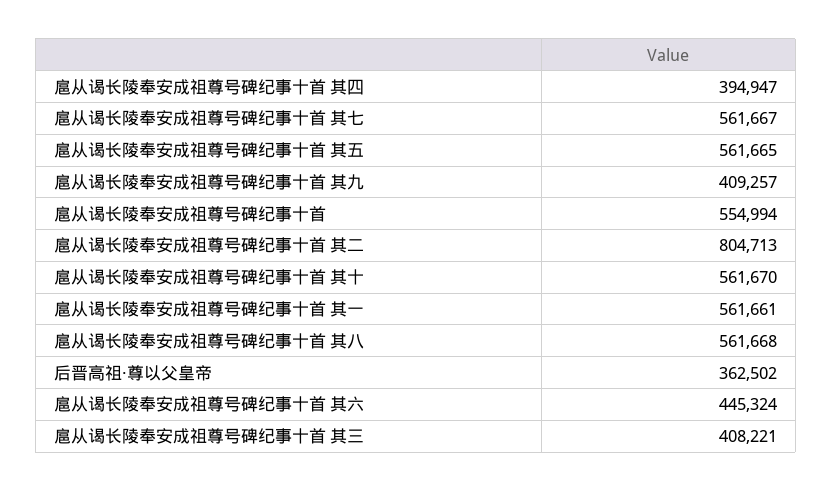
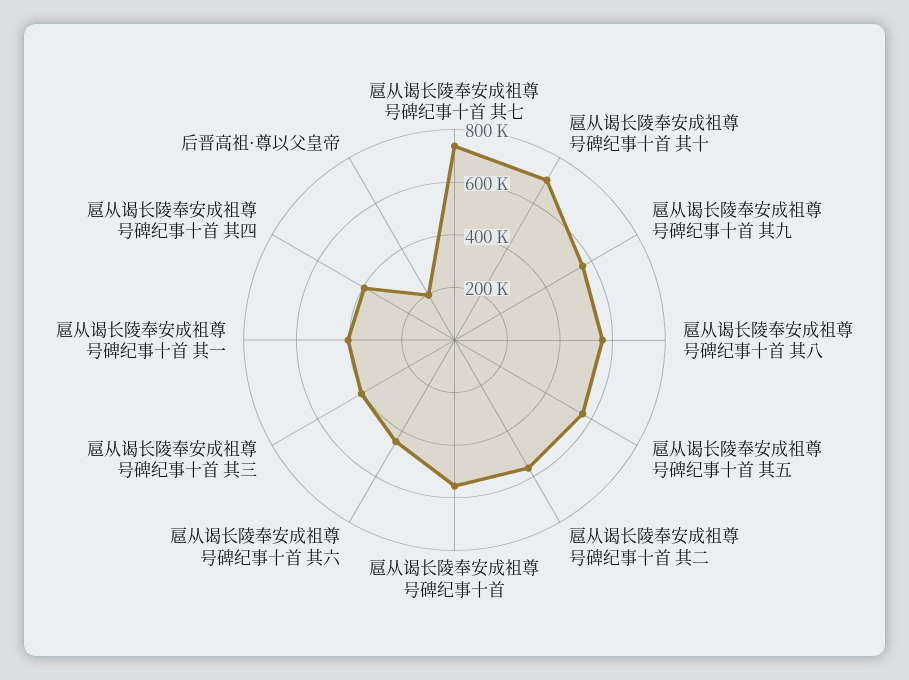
  {
    "扈从谒长陵奉安成祖尊号碑纪事十首 其四": 394947,
-   "扈从谒长陵奉安成祖尊号碑纪事十首 其七": 561667,
+   "扈从谒长陵奉安成祖尊号碑纪事十首 其七": 750000,
    "扈从谒长陵奉安成祖尊号碑纪事十首 其五": 561665,
-   "扈从谒长陵奉安成祖尊号碑纪事十首 其九": 409257,
+   "扈从谒长陵奉安成祖尊号碑纪事十首 其九": 550000,
    "扈从谒长陵奉安成祖尊号碑纪事十首": 554994,
-   "扈从谒长陵奉安成祖尊号碑纪事十首 其二": 804713,
+   "扈从谒长陵奉安成祖尊号碑纪事十首 其二": 550000,
-   "扈从谒长陵奉安成祖尊号碑纪事十首 其十": 561670,
+   "扈从谒长陵奉安成祖尊号碑纪事十首 其十": 700000,
-   "扈从谒长陵奉安成祖尊号碑纪事十首 其一": 561661,
+   "扈从谒长陵奉安成祖尊号碑纪事十首 其一": 400000,
    "扈从谒长陵奉安成祖尊号碑纪事十首 其八": 561668,
-   "后晋高祖·尊以父皇帝": 362502,
+   "后晋高祖·尊以父皇帝": 200000,
    "扈从谒长陵奉安成祖尊号碑纪事十首 其六": 445324,
    "扈从谒长陵奉安成祖尊号碑纪事十首 其三": 408221
  }

